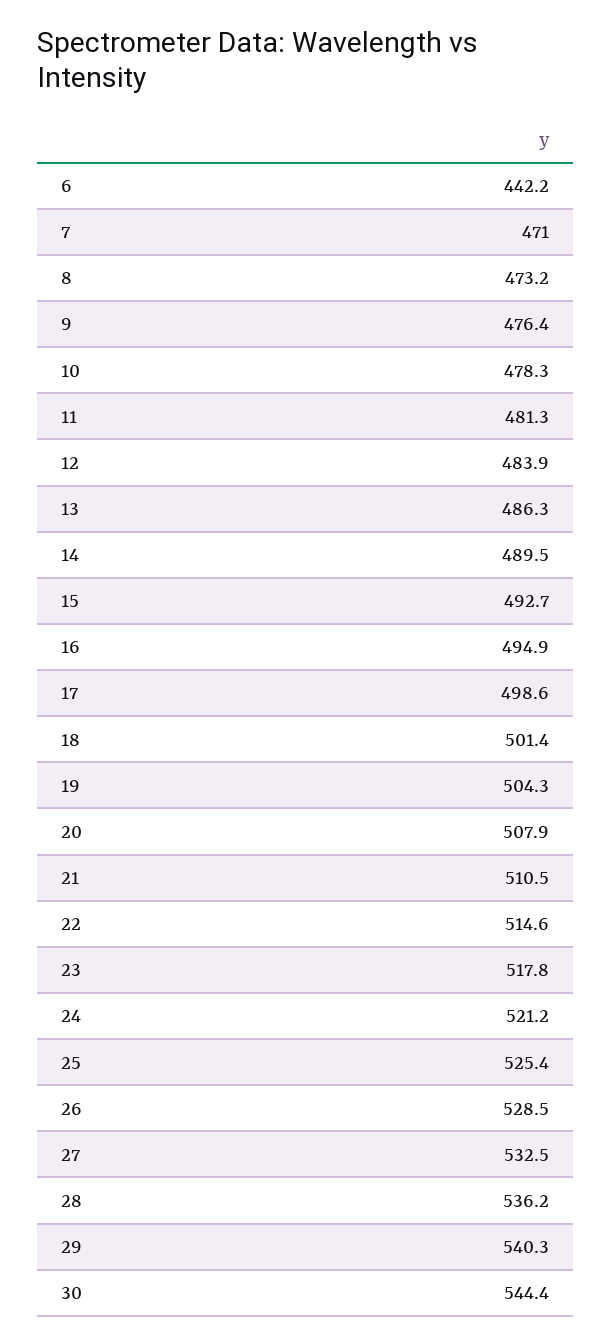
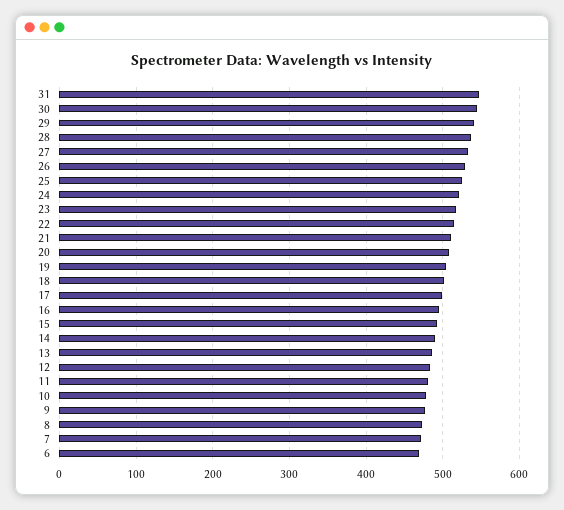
  {
-   "6": 442.2,
+   "6": 470,
    "7": 471,
    "8": 473.2,
    "9": 476.4,
    "10": 478.3,
    "11": 481.3,
    "12": 483.9,
    "13": 486.3,
    "14": 489.5,
    "15": 492.7,
    "16": 494.9,
    "17": 498.6,
    "18": 501.4,
    "19": 504.3,
    "20": 507.9,
    "21": 510.5,
    "22": 514.6,
    "23": 517.8,
    "24": 521.2,
    "25": 525.4,
    "26": 528.5,
    "27": 532.5,
    "28": 536.2,
    "29": 540.3,
-   "30": 544.4
+   "30": 544.4,
+   "31": 550
  }

